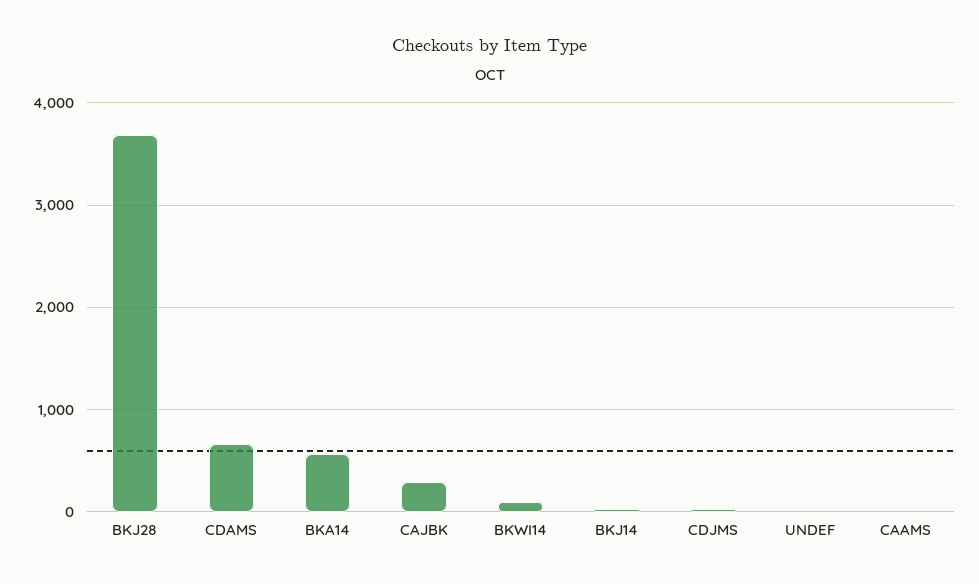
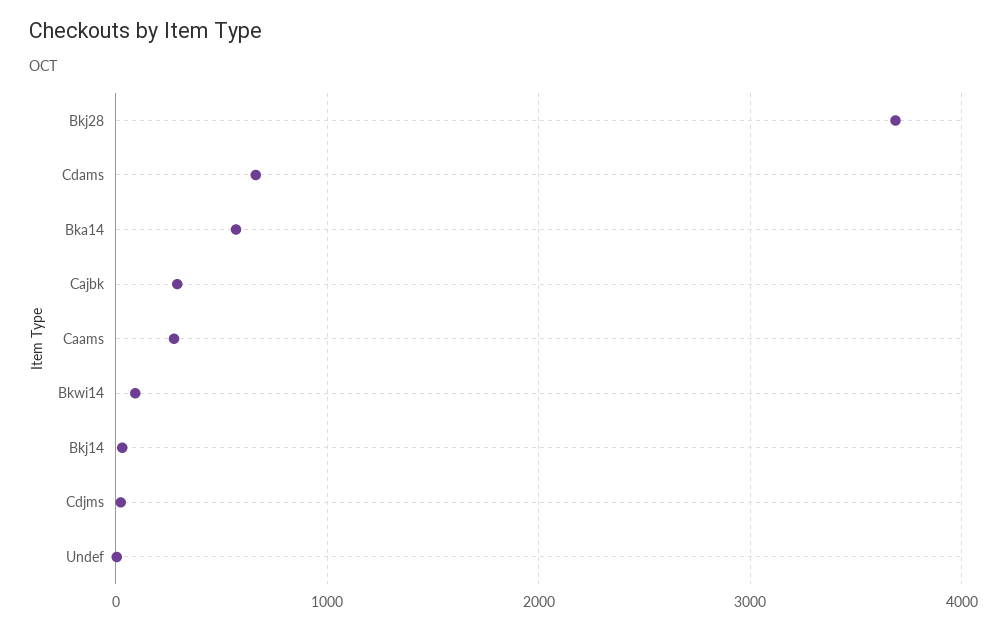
  {
    "BKJ28": 3700,
    "CDAMS": 700,
    "BKA14": 600,
    "CAJBK": 300,
    "BKWI14": 100,
    "BKJ14": 0,
    "CDJMS": 0,
    "UNDEF": 0,
-   "CAAMS": 0
+   "CAAMS": 300
  }

